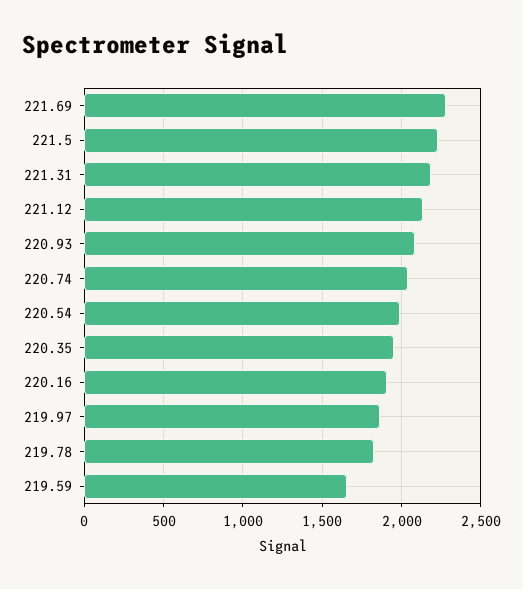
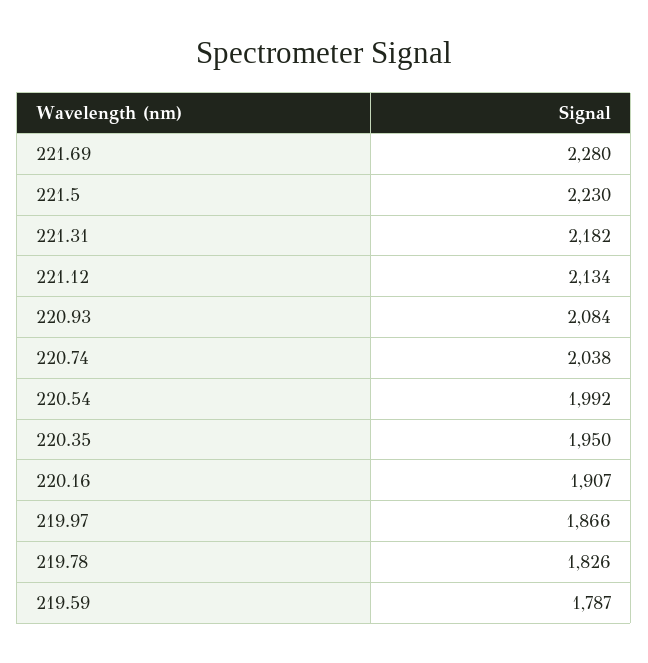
  {
    "221.69": 2280,
    "221.5": 2230,
    "221.31": 2182,
    "221.12": 2134,
    "220.93": 2084,
    "220.74": 2038,
    "220.54": 1992,
    "220.35": 1950,
    "220.16": 1907,
    "219.97": 1866,
    "219.78": 1826,
-   "219.59": 1650
+   "219.59": 1787
  }

